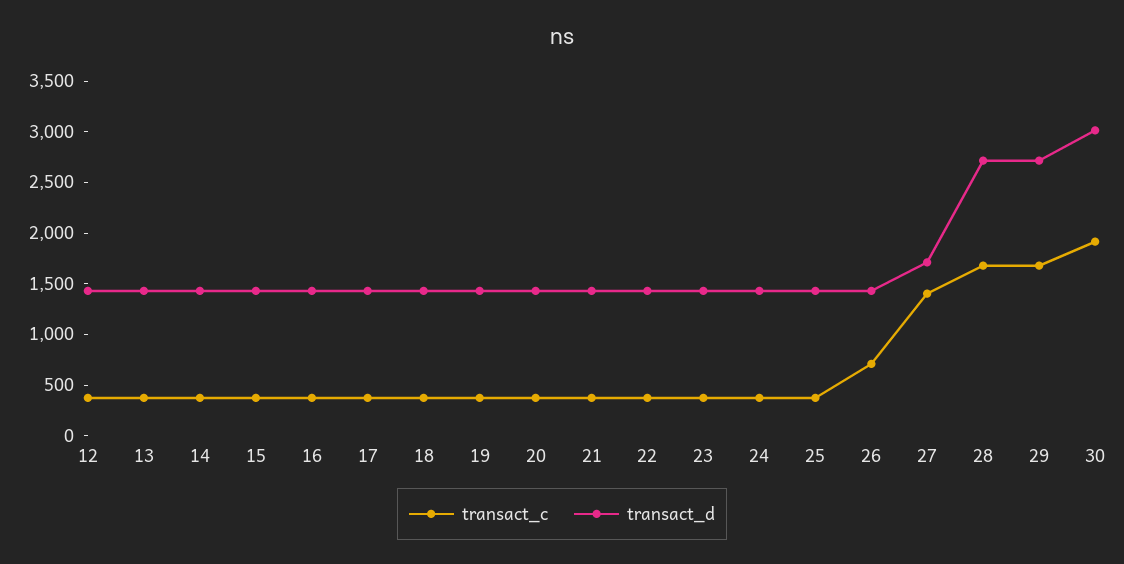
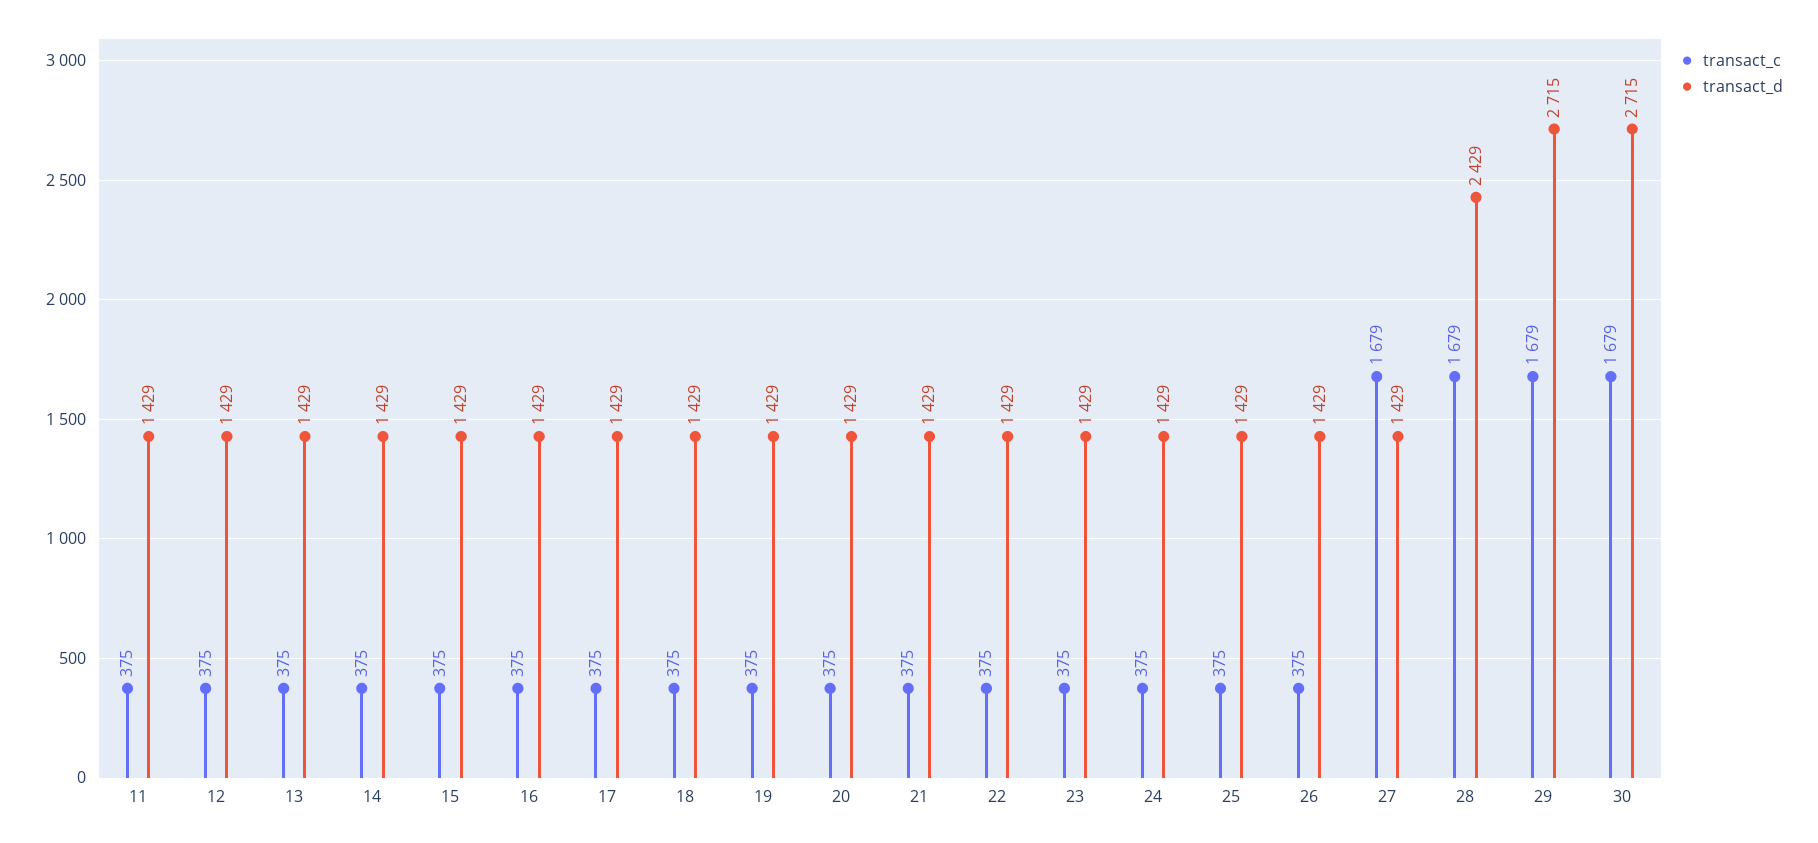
  {
    "transact_c": {
      "12": 375,
      "13": 375,
      "14": 375,
      "15": 375,
      "16": 375,
      "17": 375,
      "18": 375,
      "19": 375,
      "20": 375,
      "21": 375,
      "22": 375,
      "23": 375,
      "24": 375,
      "25": 375,
-     "26": 700,
+     "26": 375,
-     "27": 1400,
+     "27": 1679,
      "28": 1679,
      "29": 1679,
-     "30": 1900
+     "30": 1679,
+     "11": 375
    },
    "transact_d": {
      "12": 1429,
      "13": 1429,
      "14": 1429,
      "15": 1429,
      "16": 1429,
      "17": 1429,
      "18": 1429,
      "19": 1429,
      "20": 1429,
      "21": 1429,
      "22": 1429,
      "23": 1429,
      "24": 1429,
      "25": 1429,
      "26": 1429,
-     "27": 1700,
+     "27": 1429,
-     "28": 2700,
+     "28": 2429,
      "29": 2715,
-     "30": 3000
+     "30": 2715,
+     "11": 1429
    }
  }

